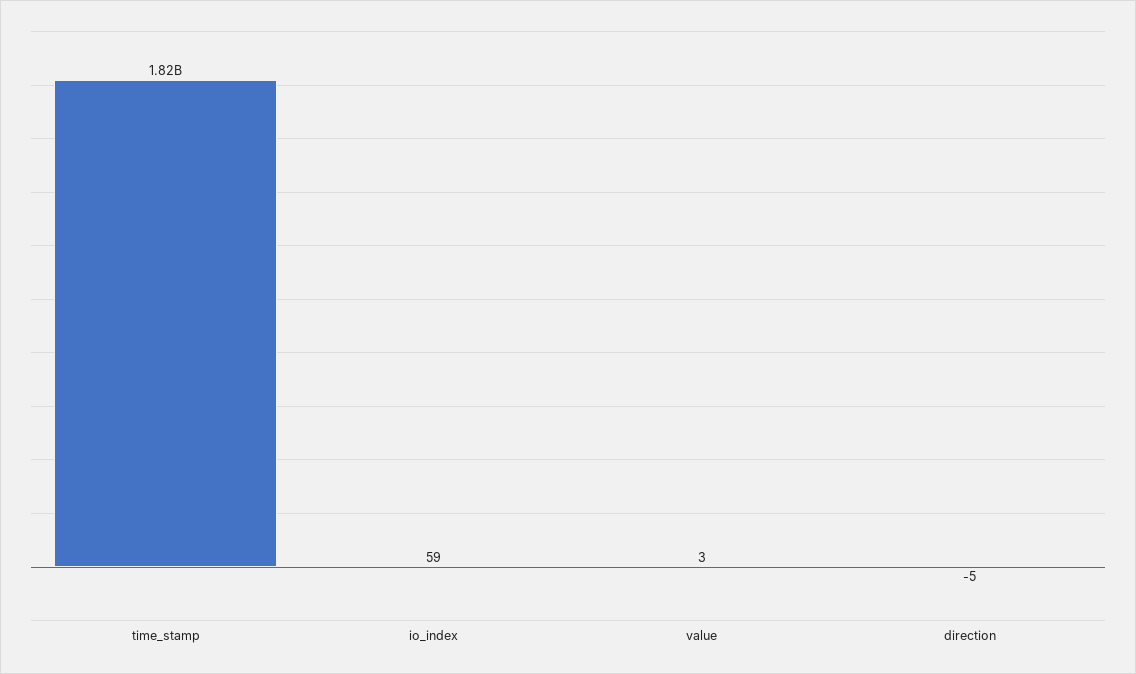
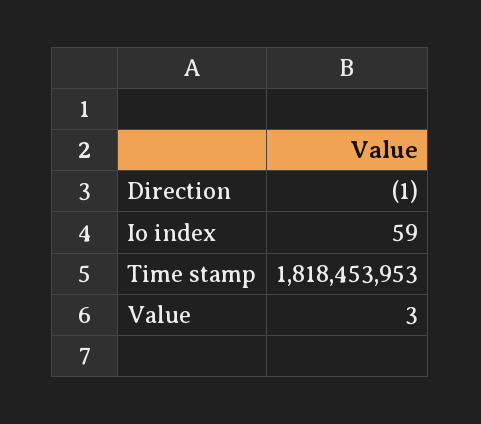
  {
    "time_stamp": 1818453953,
    "io_index": 59,
    "value": 3,
-   "direction": -5
+   "direction": -1
  }

